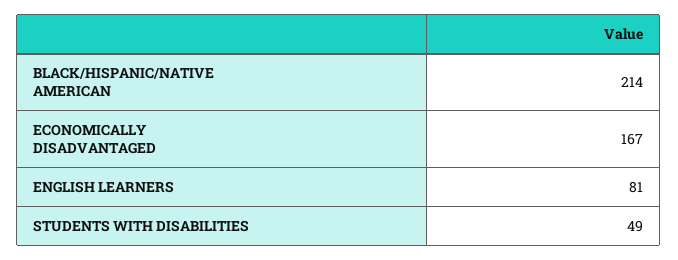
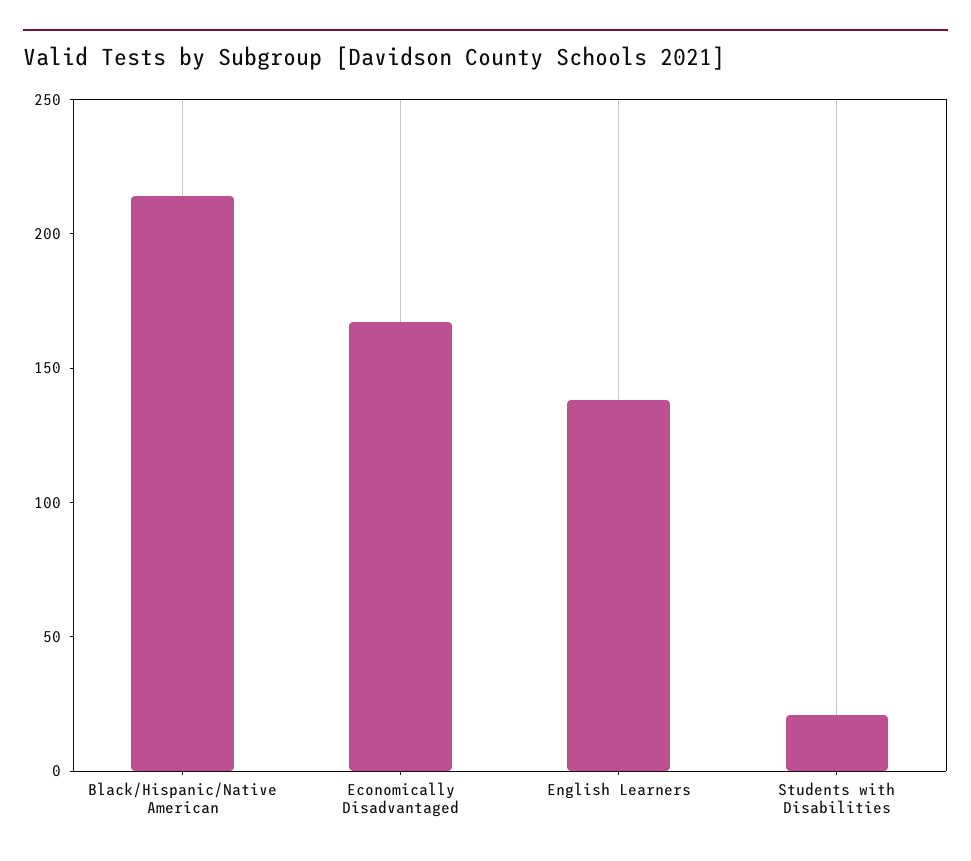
  {
    "BLACK/HISPANIC/NATIVE AMERICAN": 214,
    "ECONOMICALLY DISADVANTAGED": 167,
-   "ENGLISH LEARNERS": 81,
+   "ENGLISH LEARNERS": 140,
-   "STUDENTS WITH DISABILITIES": 49
+   "STUDENTS WITH DISABILITIES": 20
  }

